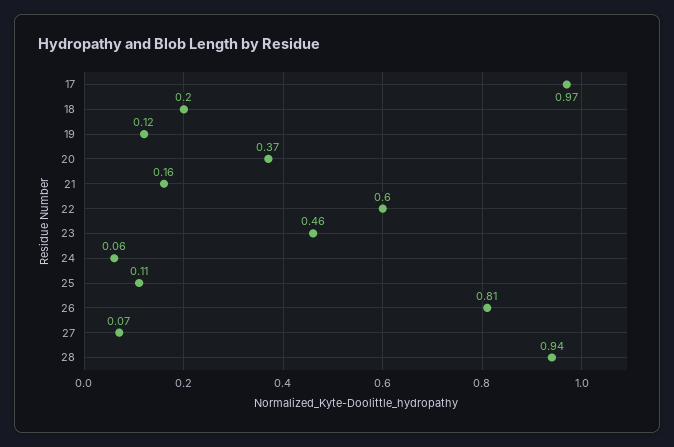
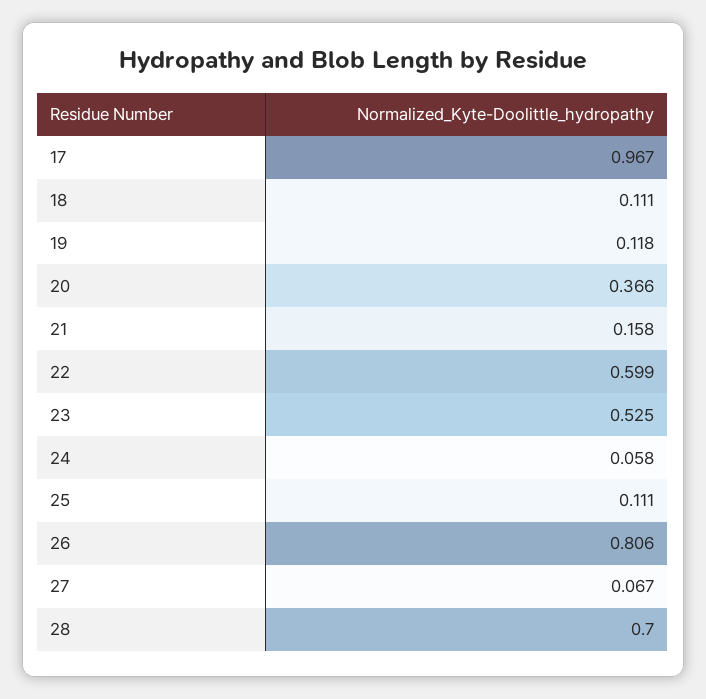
  {
    "17": 0.967,
-   "18": 0.2,
+   "18": 0.111,
    "19": 0.118,
    "20": 0.366,
    "21": 0.158,
    "22": 0.599,
-   "23": 0.46,
+   "23": 0.525,
    "24": 0.058,
    "25": 0.111,
    "26": 0.806,
    "27": 0.067,
-   "28": 0.94
+   "28": 0.7
  }

